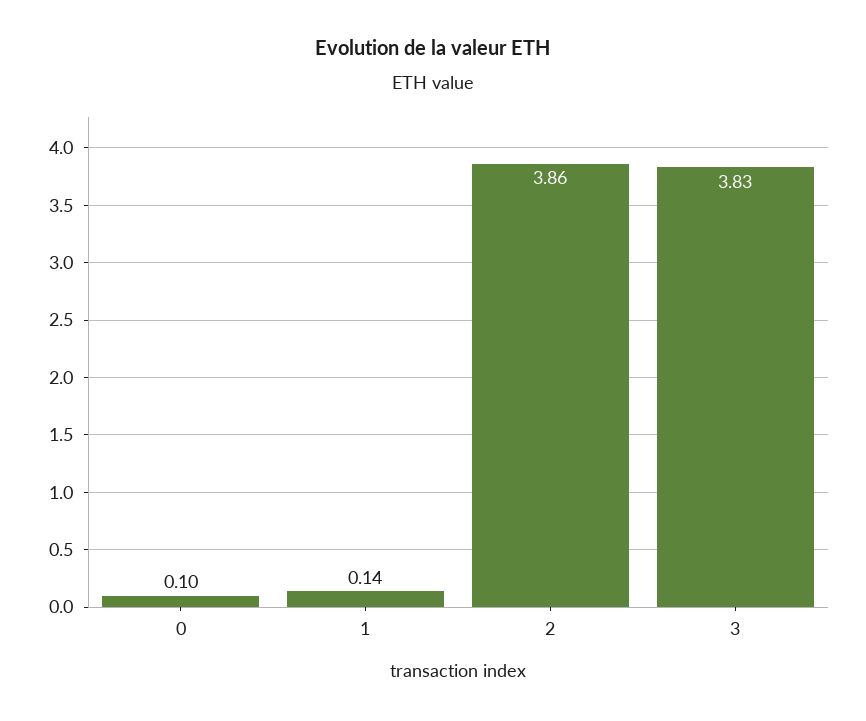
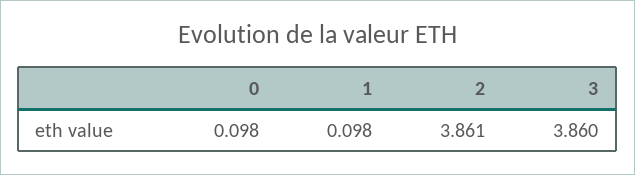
  {
    "0": 0.098,
-   "1": 0.14,
+   "1": 0.098,
    "2": 3.861,
-   "3": 3.83
+   "3": 3.86
  }

